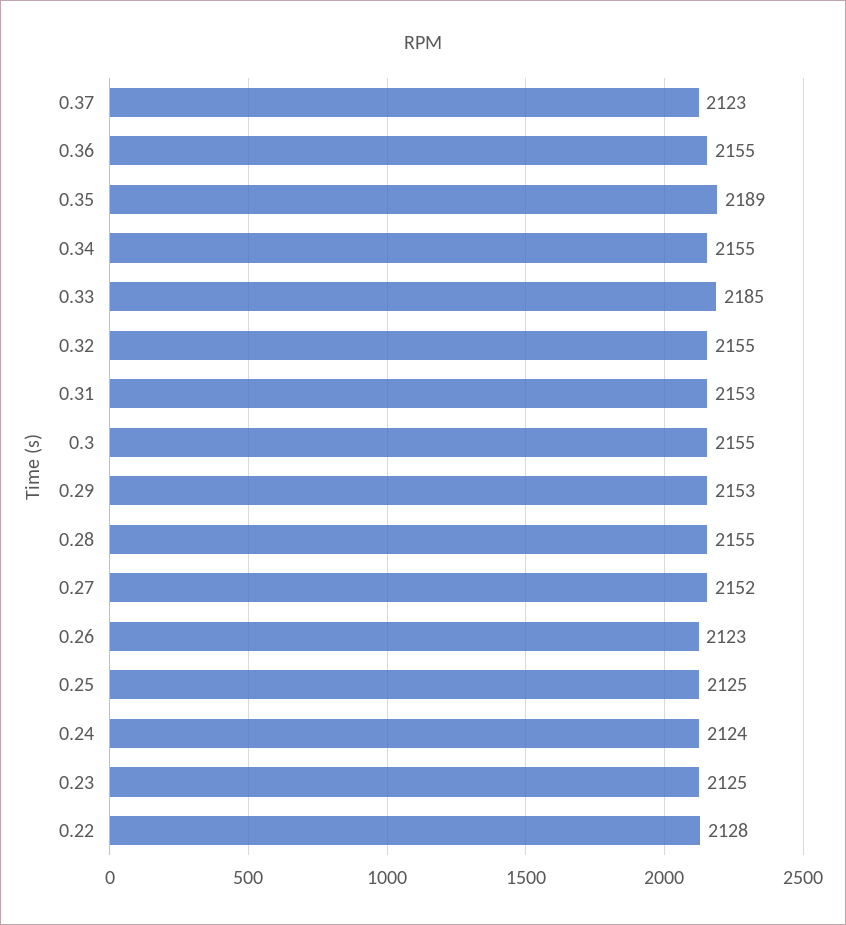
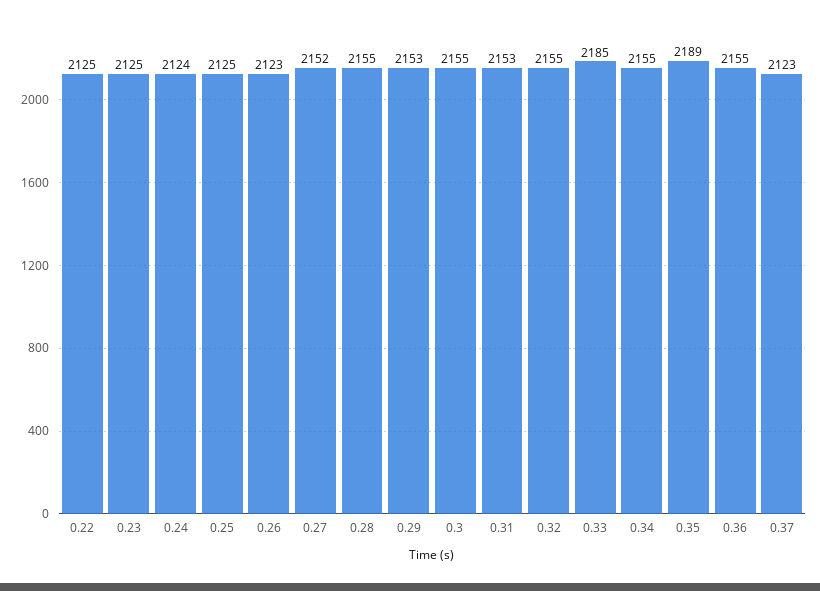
  {
    "0.37": 2123,
    "0.36": 2155,
    "0.35": 2189,
    "0.34": 2155,
    "0.33": 2185,
    "0.32": 2155,
    "0.31": 2153,
    "0.3": 2155,
    "0.29": 2153,
    "0.28": 2155,
    "0.27": 2152,
    "0.26": 2123,
    "0.25": 2125,
    "0.24": 2124,
    "0.23": 2125,
-   "0.22": 2128
+   "0.22": 2125
  }

